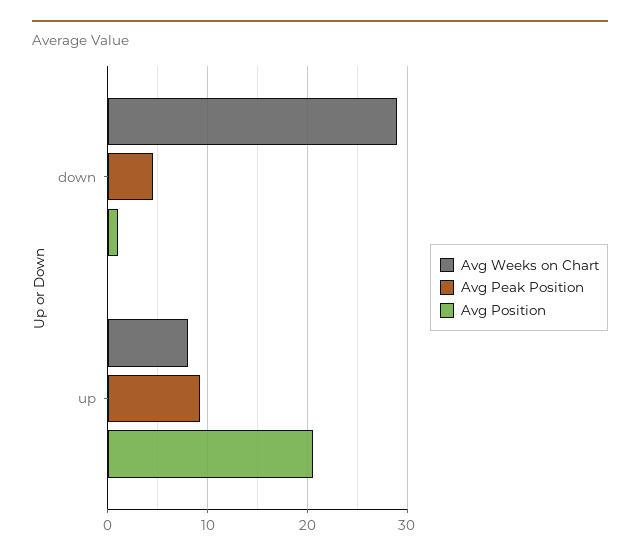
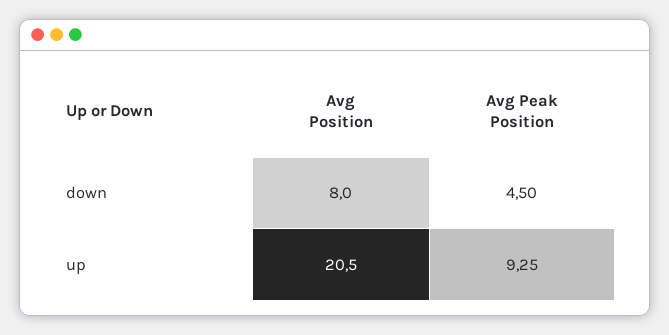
  {
-   "Avg Weeks on Chart": {
-     "down": 29,
-     "up": 8
-   },
    "Avg Peak Position": {
      "down": 4.5,
      "up": 9.25
    },
    "Avg Position": {
-     "down": 1,
+     "down": 8,
      "up": 20.5
    }
  }

